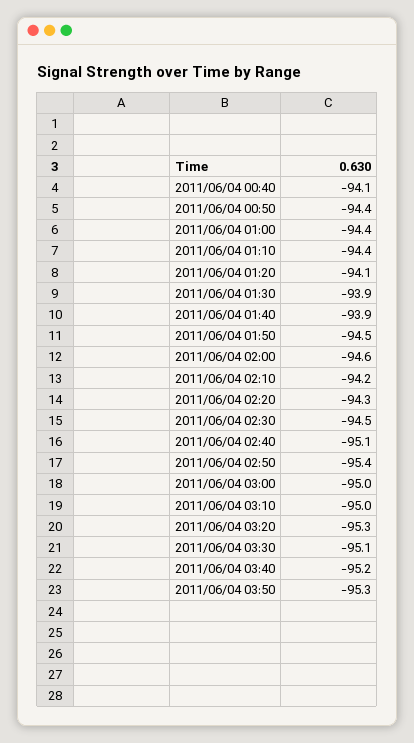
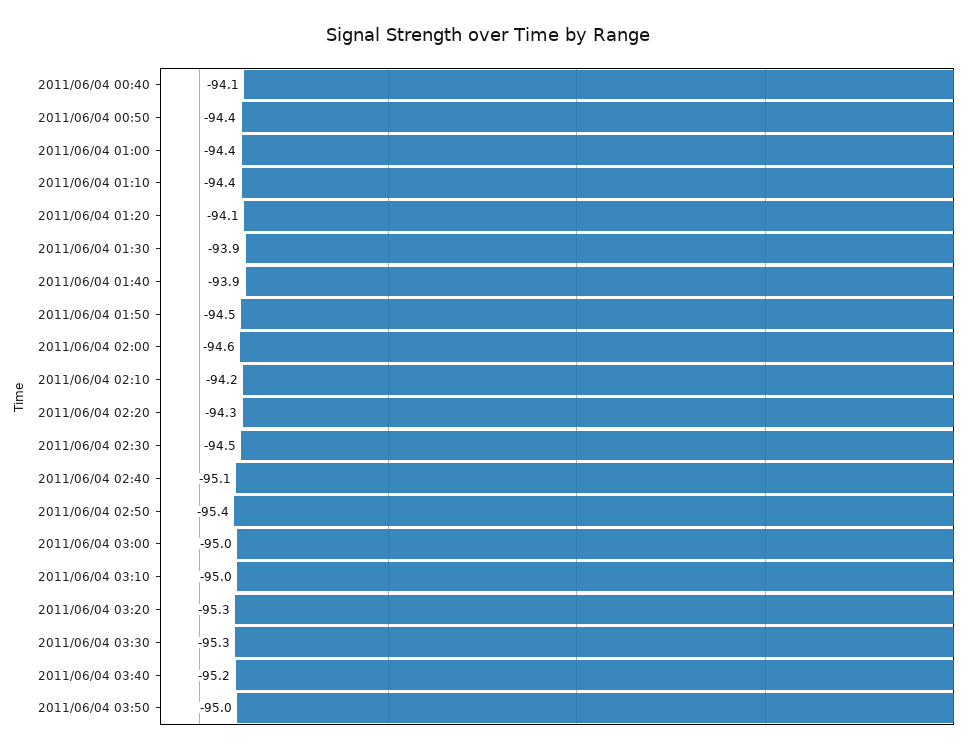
  {
    "2011/06/04 00:40": -94.1,
    "2011/06/04 00:50": -94.4,
    "2011/06/04 01:00": -94.4,
    "2011/06/04 01:10": -94.4,
    "2011/06/04 01:20": -94.1,
    "2011/06/04 01:30": -93.9,
    "2011/06/04 01:40": -93.9,
    "2011/06/04 01:50": -94.5,
    "2011/06/04 02:00": -94.6,
    "2011/06/04 02:10": -94.2,
    "2011/06/04 02:20": -94.3,
    "2011/06/04 02:30": -94.5,
    "2011/06/04 02:40": -95.1,
    "2011/06/04 02:50": -95.4,
    "2011/06/04 03:00": -95,
    "2011/06/04 03:10": -95,
    "2011/06/04 03:20": -95.3,
-   "2011/06/04 03:30": -95.1,
+   "2011/06/04 03:30": -95.3,
    "2011/06/04 03:40": -95.2,
-   "2011/06/04 03:50": -95.3
+   "2011/06/04 03:50": -95
  }

